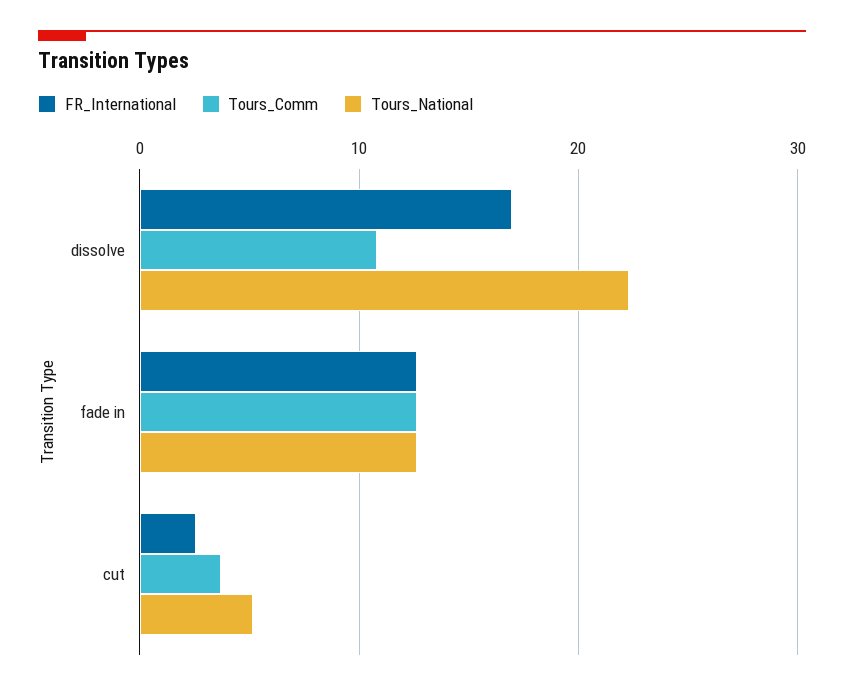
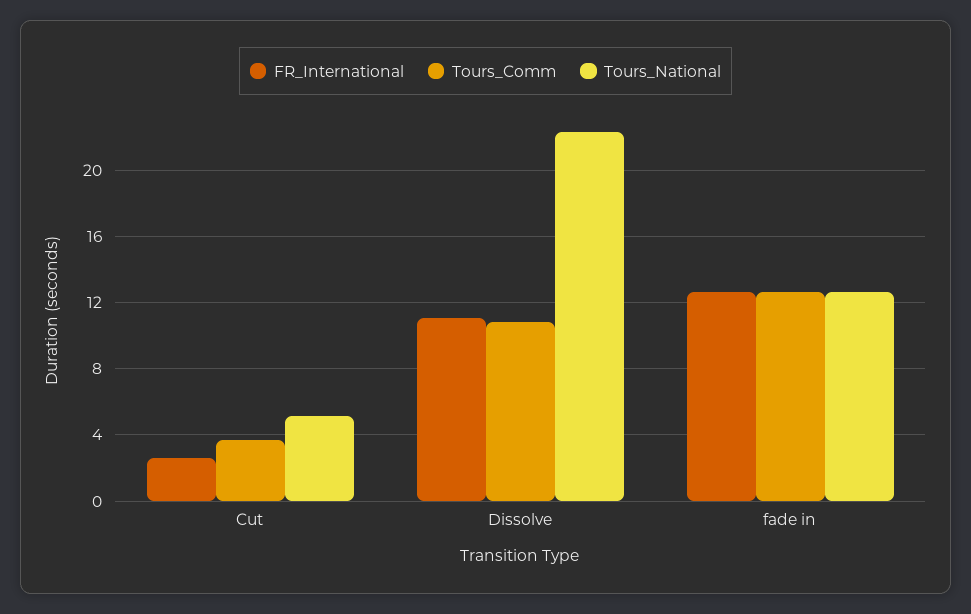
  {
    "FR_International": {
-     "dissolve": 17,
+     "dissolve": 11,
      "fade in": 12.5,
      "cut": 2.5
    },
    "Tours_Comm": {
      "dissolve": 11,
      "fade in": 12.5,
      "cut": 3.5
    },
    "Tours_National": {
      "dissolve": 22.5,
      "fade in": 12.5,
      "cut": 5
    }
  }

